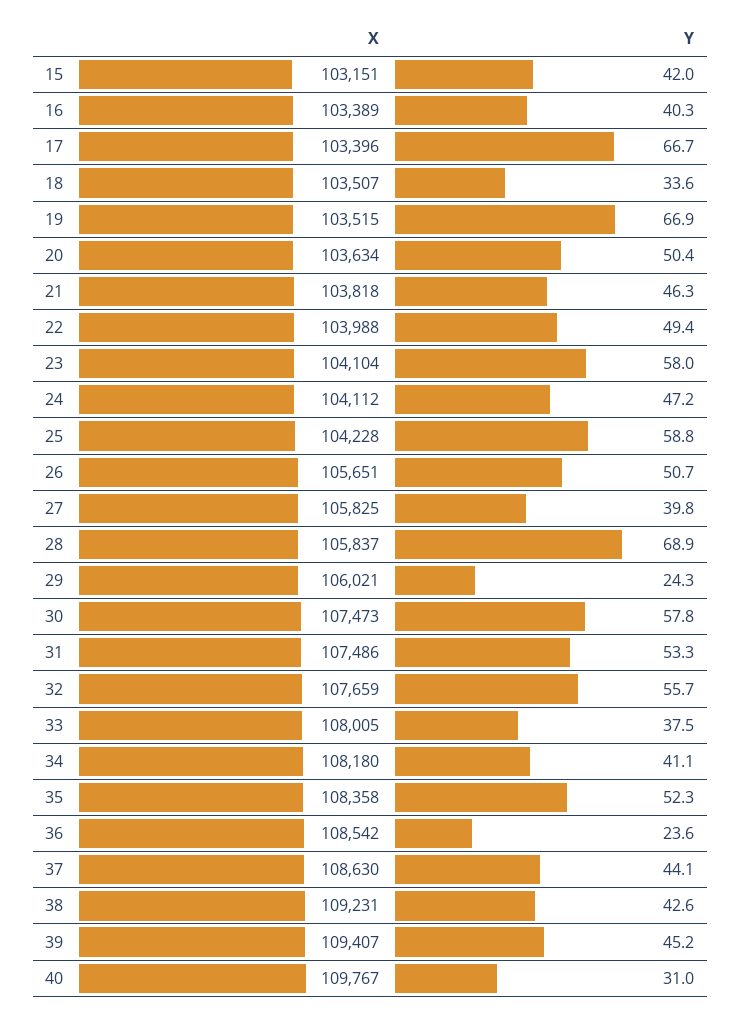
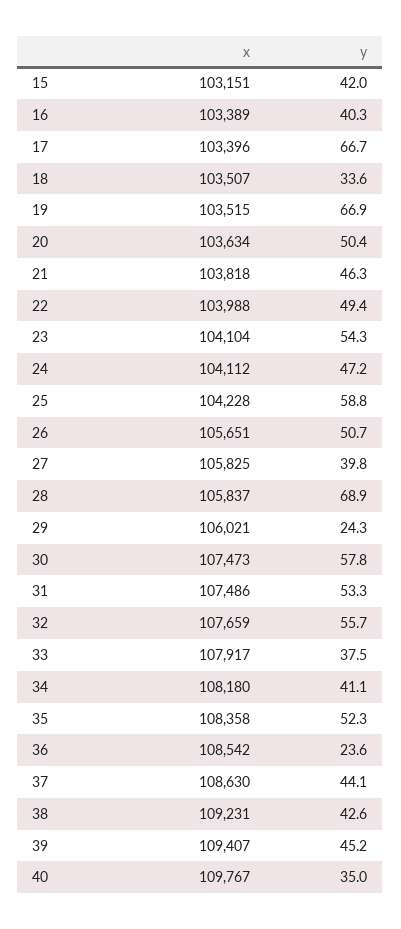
  {
    "X": {
      "15": 103151,
      "16": 103389,
      "17": 103396,
      "18": 103507,
      "19": 103515,
      "20": 103634,
      "21": 103818,
      "22": 103988,
      "23": 104104,
      "24": 104112,
      "25": 104228,
      "26": 105651,
      "27": 105825,
      "28": 105837,
      "29": 106021,
      "30": 107473,
      "31": 107486,
      "32": 107659,
-     "33": 108005,
+     "33": 107917,
      "34": 108180,
      "35": 108358,
      "36": 108542,
      "37": 108630,
      "38": 109231,
      "39": 109407,
      "40": 109767
    },
    "Y": {
      "15": 42,
      "16": 40.3,
      "17": 66.7,
      "18": 33.6,
      "19": 66.9,
      "20": 50.4,
      "21": 46.3,
      "22": 49.4,
-     "23": 58,
+     "23": 54.3,
      "24": 47.2,
      "25": 58.8,
      "26": 50.7,
      "27": 39.8,
      "28": 68.9,
      "29": 24.3,
      "30": 57.8,
      "31": 53.3,
      "32": 55.7,
      "33": 37.5,
      "34": 41.1,
      "35": 52.3,
      "36": 23.6,
      "37": 44.1,
      "38": 42.6,
      "39": 45.2,
-     "40": 31
+     "40": 35
    }
  }

